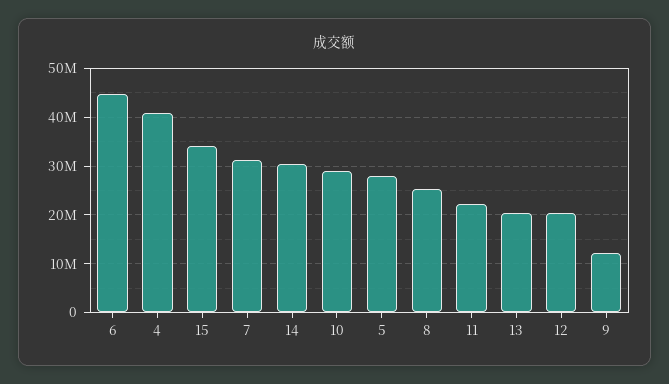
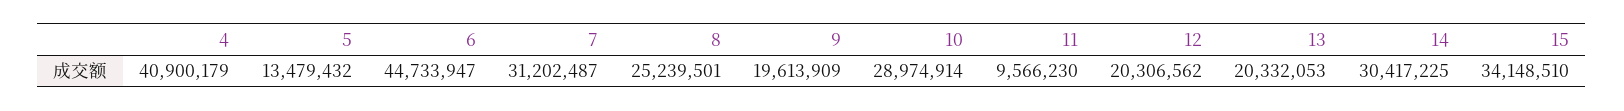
  {
    "6": 44733947,
    "4": 40900179,
    "15": 34148510,
    "7": 31202487,
    "14": 30417225,
    "10": 28974914,
-   "5": 28000000,
+   "5": 13479432,
    "8": 25239501,
-   "11": 22000000,
+   "11": 9566230,
    "13": 20332053,
    "12": 20306562,
-   "9": 12000000
+   "9": 19613909
  }

